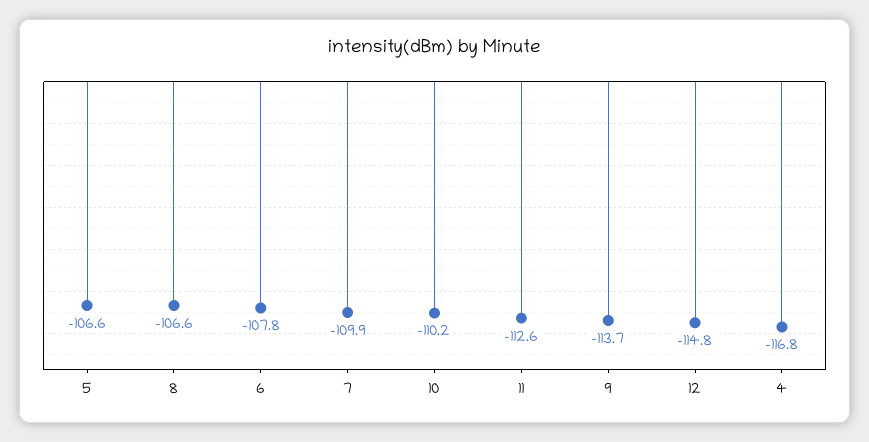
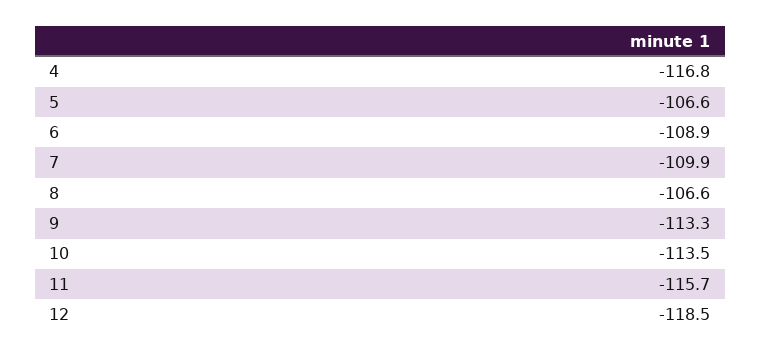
  {
    "5": -106.6,
    "8": -106.6,
-   "6": -107.8,
+   "6": -108.9,
    "7": -109.9,
-   "10": -110.2,
+   "10": -113.5,
-   "11": -112.6,
+   "11": -115.7,
-   "9": -113.7,
+   "9": -113.3,
-   "12": -114.8,
+   "12": -118.5,
    "4": -116.8
  }

